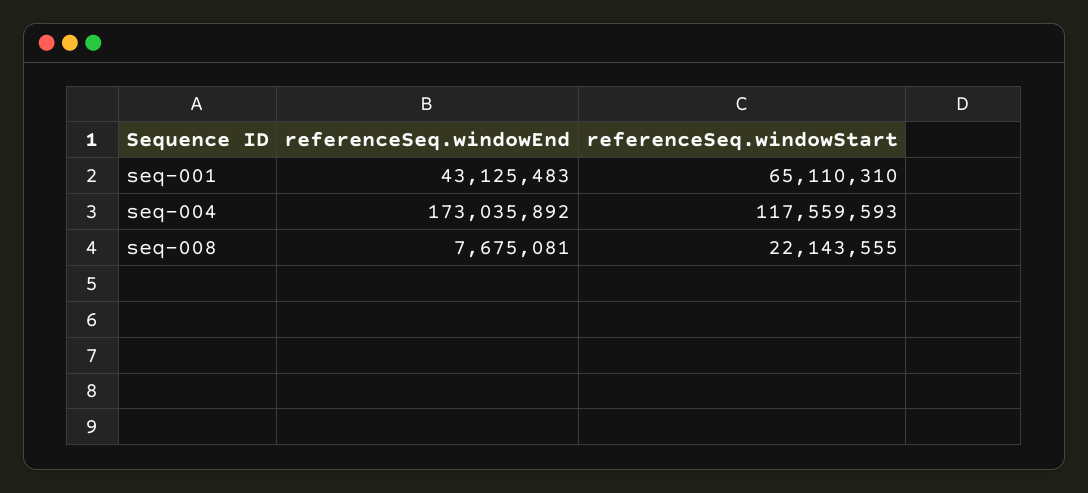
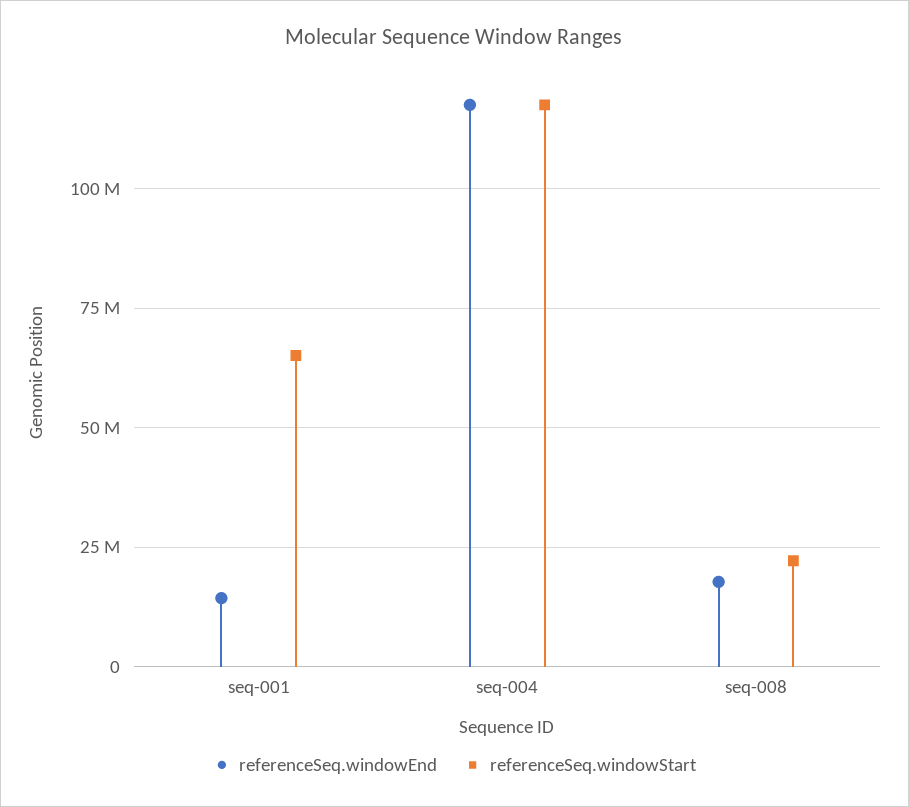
  {
    "referenceSeq.windowEnd": {
-     "seq-001": 43125483,
+     "seq-001": 15000000,
-     "seq-004": 173035892,
+     "seq-004": 117500000,
-     "seq-008": 7675081
+     "seq-008": 17500000
    },
    "referenceSeq.windowStart": {
      "seq-001": 65110310,
      "seq-004": 117559593,
      "seq-008": 22143555
    }
  }

